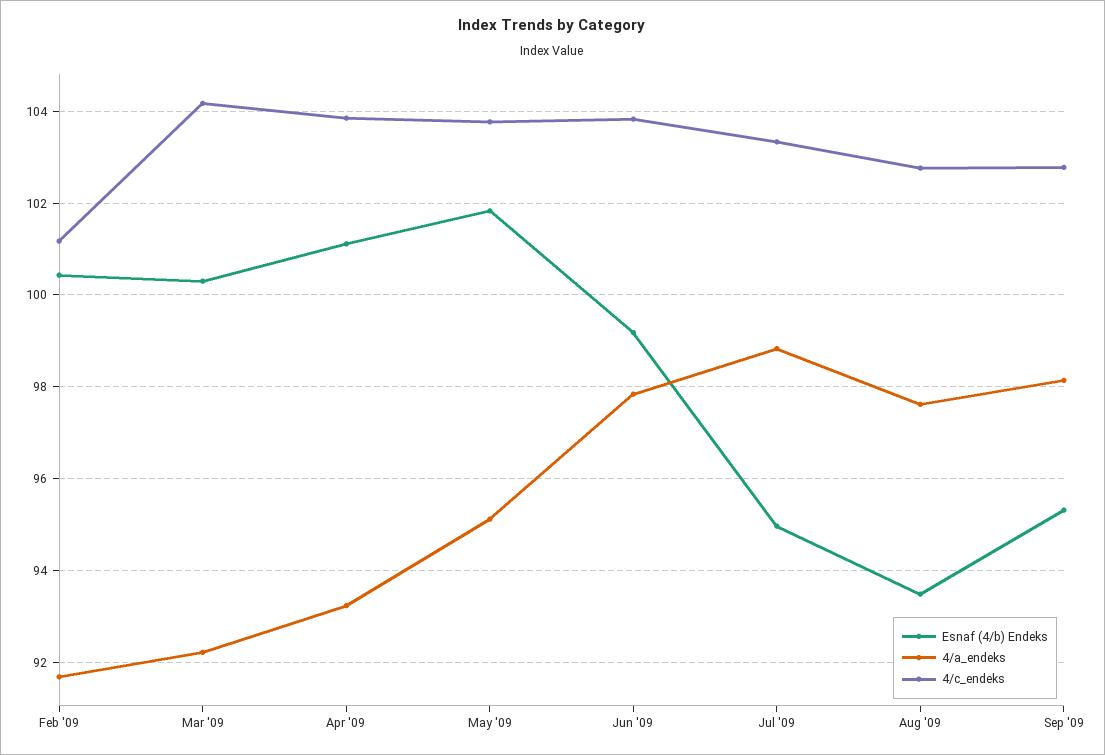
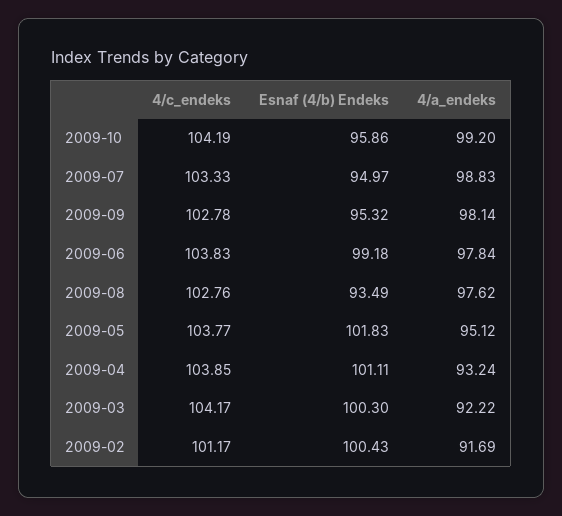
  {
    "Esnaf (4/b) Endeks": {
      "Feb '09": 100.43,
      "Mar '09": 100.3,
      "Apr '09": 101.11,
      "May '09": 101.83,
      "Jun '09": 99.18,
      "Jul '09": 94.97,
      "Aug '09": 93.49,
-     "Sep '09": 95.32
+     "Sep '09": 95.32,
+     "2009-10": 95.86
    },
    "4/a_endeks": {
      "Feb '09": 91.69,
      "Mar '09": 92.22,
      "Apr '09": 93.24,
      "May '09": 95.12,
      "Jun '09": 97.84,
      "Jul '09": 98.83,
      "Aug '09": 97.62,
-     "Sep '09": 98.14
+     "Sep '09": 98.14,
+     "2009-10": 99.2
    },
    "4/c_endeks": {
      "Feb '09": 101.17,
      "Mar '09": 104.17,
      "Apr '09": 103.85,
      "May '09": 103.77,
      "Jun '09": 103.83,
      "Jul '09": 103.33,
      "Aug '09": 102.76,
-     "Sep '09": 102.78
+     "Sep '09": 102.78,
+     "2009-10": 104.19
    }
  }

